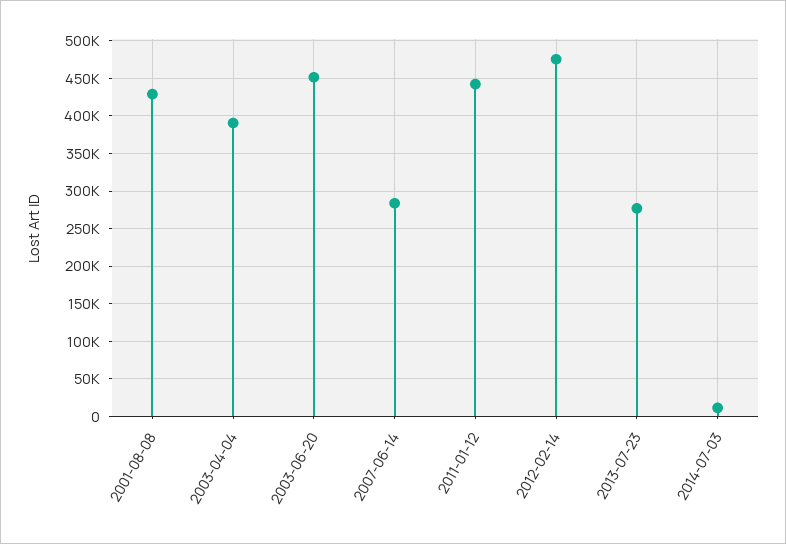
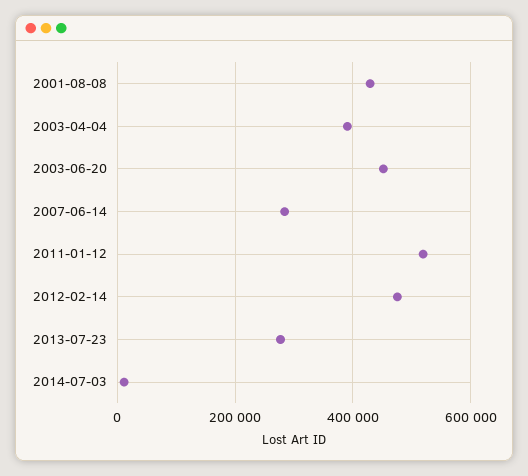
  {
    "2001-08-08": 430000,
    "2003-04-04": 390000,
    "2003-06-20": 450000,
    "2007-06-14": 280000,
-   "2011-01-12": 440000,
+   "2011-01-12": 520000,
    "2012-02-14": 480000,
    "2013-07-23": 280000,
    "2014-07-03": 10000
  }

